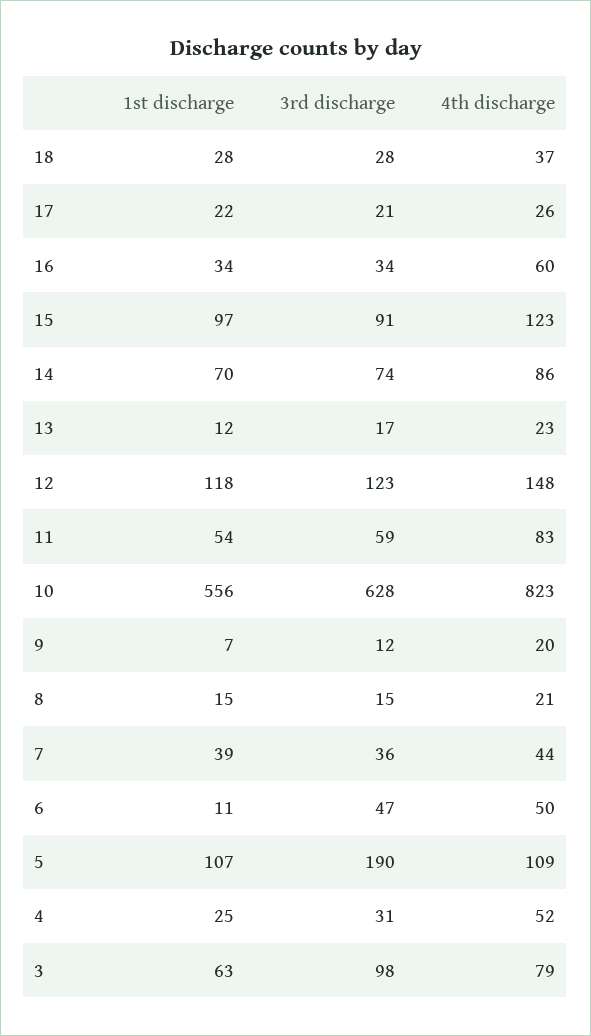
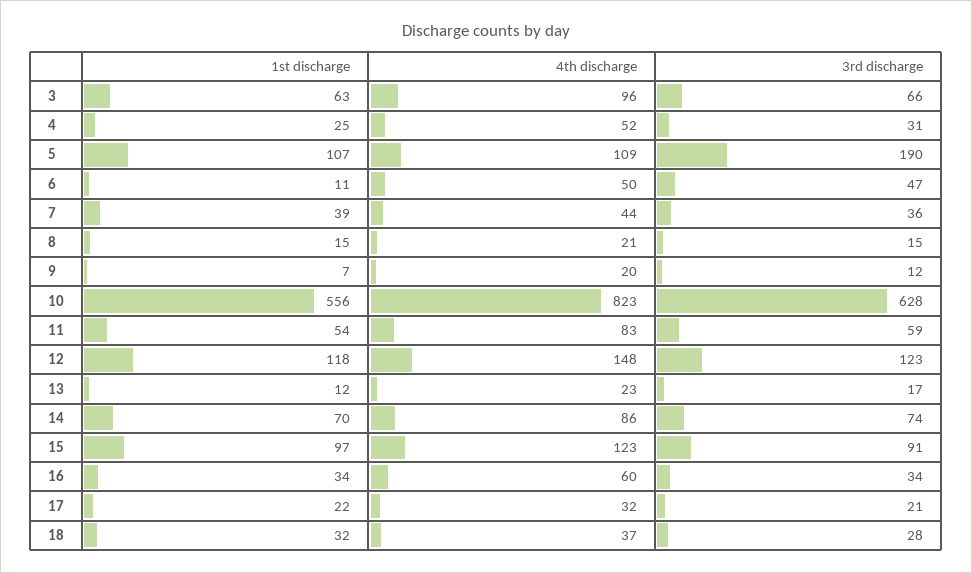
  {
    "1st discharge": {
-     "18": 28,
+     "18": 32,
      "17": 22,
      "16": 34,
      "15": 97,
      "14": 70,
      "13": 12,
      "12": 118,
      "11": 54,
      "10": 556,
      "9": 7,
      "8": 15,
      "7": 39,
      "6": 11,
      "5": 107,
      "4": 25,
      "3": 63
    },
    "3rd discharge": {
      "18": 28,
      "17": 21,
      "16": 34,
      "15": 91,
      "14": 74,
      "13": 17,
      "12": 123,
      "11": 59,
      "10": 628,
      "9": 12,
      "8": 15,
      "7": 36,
      "6": 47,
      "5": 190,
      "4": 31,
-     "3": 98
+     "3": 66
    },
    "4th discharge": {
      "18": 37,
-     "17": 26,
+     "17": 32,
      "16": 60,
      "15": 123,
      "14": 86,
      "13": 23,
      "12": 148,
      "11": 83,
      "10": 823,
      "9": 20,
      "8": 21,
      "7": 44,
      "6": 50,
      "5": 109,
      "4": 52,
-     "3": 79
+     "3": 96
    }
  }

